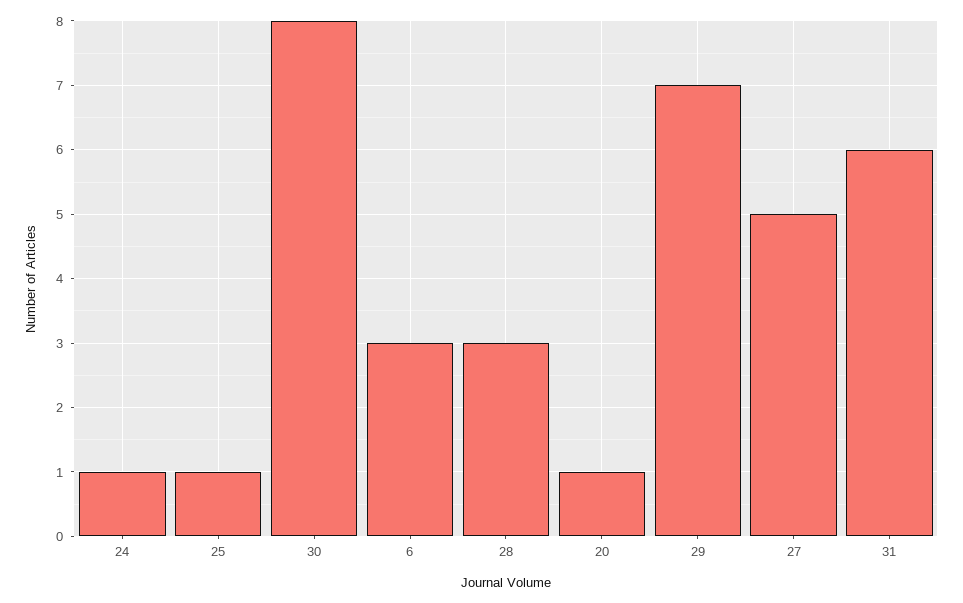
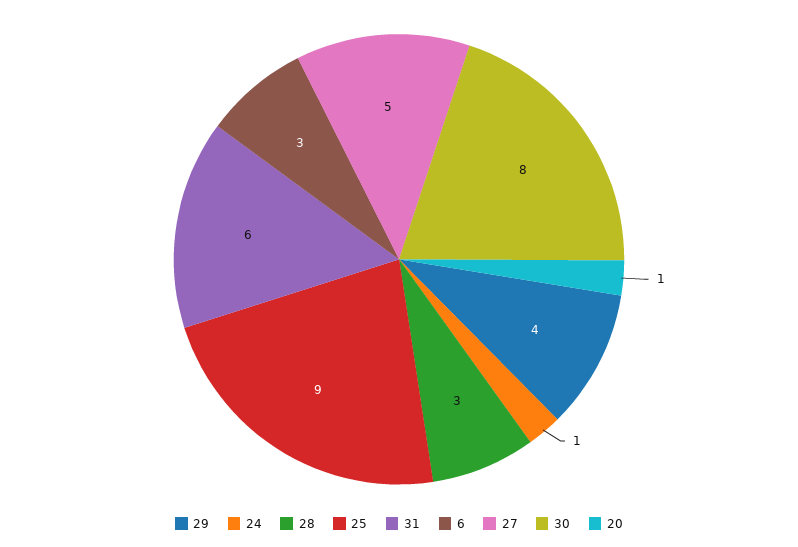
  {
    "24": 1,
-   "25": 1,
+   "25": 9,
    "30": 8,
    "6": 3,
    "28": 3,
    "20": 1,
-   "29": 7,
+   "29": 4,
    "27": 5,
    "31": 6
  }

